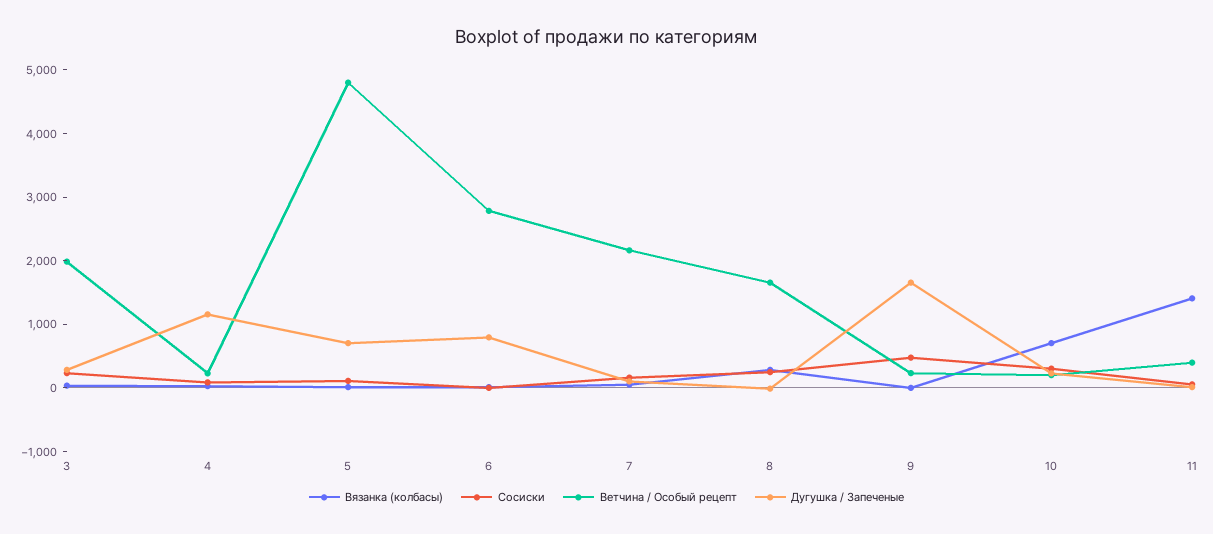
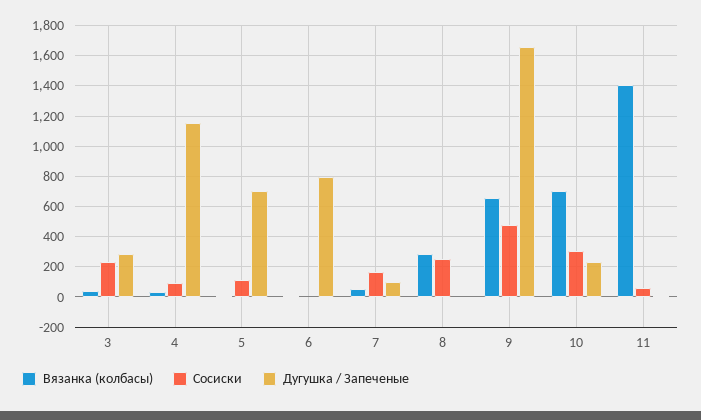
  {
    "Вязанка (колбасы)": {
      "3": 50,
      "4": 50,
      "5": 0,
      "6": 0,
      "7": 50,
      "8": 300,
-     "9": 0,
+     "9": 650,
      "10": 700,
      "11": 1400
    },
    "Сосиски": {
      "3": 250,
      "4": 100,
      "5": 100,
      "6": 0,
      "7": 150,
      "8": 250,
      "9": 500,
      "10": 300,
      "11": 50
    },
-   "Ветчина / Особый рецепт": {
-     "3": 2000,
-     "4": 200,
-     "5": 4800,
-     "6": 2800,
-     "7": 2200,
-     "8": 1600,
-     "9": 200,
-     "10": 200,
-     "11": 400
-   },
    "Дугушка / Запеченые": {
      "3": 300,
      "4": 1150,
      "5": 700,
      "6": 800,
      "7": 100,
      "8": 0,
      "9": 1650,
      "10": 250,
      "11": 0
    }
  }

